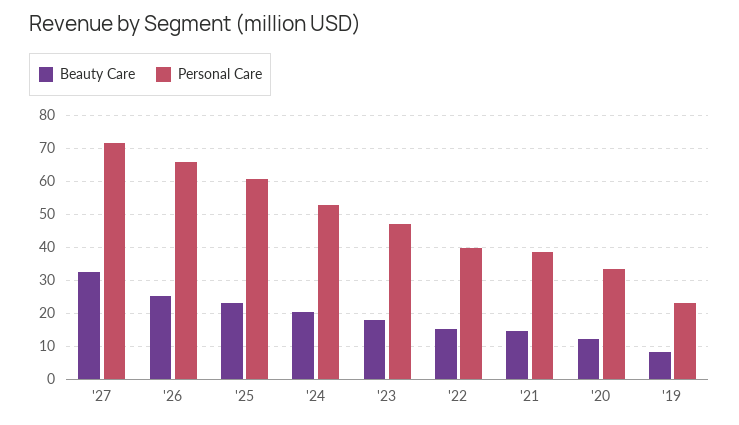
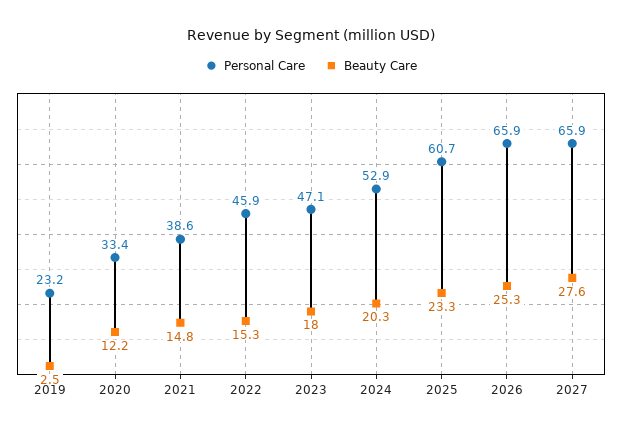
  {
    "Beauty Care": {
-     "'27": 32,
+     "'27": 27.6,
      "'26": 25.3,
      "'25": 23.3,
      "'24": 20.3,
      "'23": 18,
      "'22": 15.3,
      "'21": 14.8,
      "'20": 12.2,
-     "'19": 8
+     "'19": 2.5
    },
    "Personal Care": {
-     "'27": 72,
+     "'27": 65.9,
      "'26": 65.9,
      "'25": 60.7,
      "'24": 52.9,
      "'23": 47.1,
-     "'22": 40,
+     "'22": 45.9,
      "'21": 38.6,
      "'20": 33.4,
      "'19": 23.2
    }
  }

